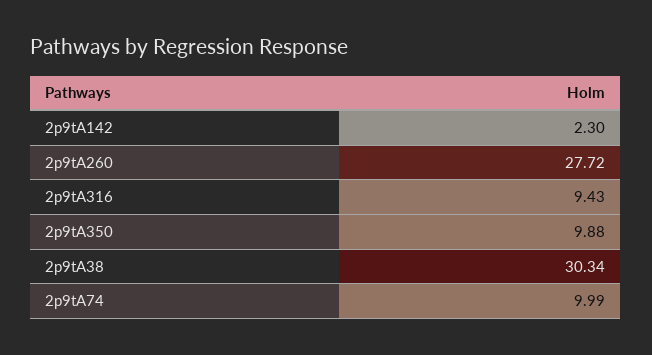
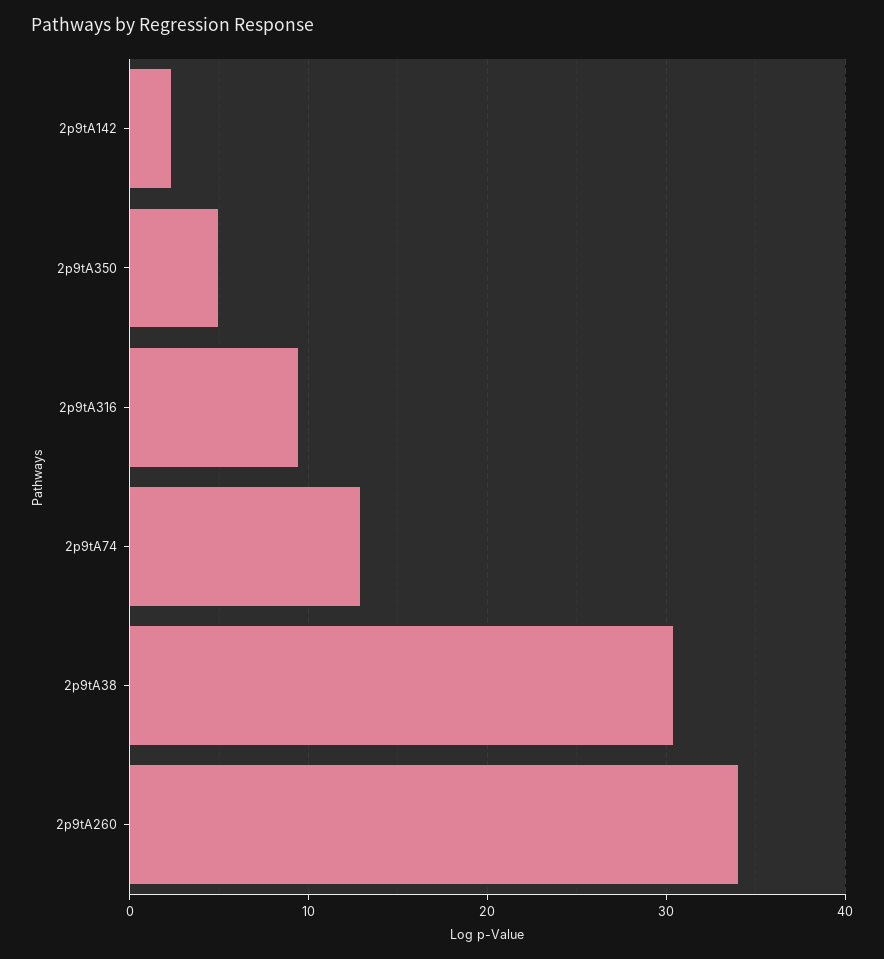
  {
    "2p9tA142": 2.3,
-   "2p9tA260": 27.72,
+   "2p9tA260": 34,
    "2p9tA316": 9.43,
-   "2p9tA350": 9.88,
+   "2p9tA350": 5,
    "2p9tA38": 30.34,
-   "2p9tA74": 9.99
+   "2p9tA74": 13
  }

